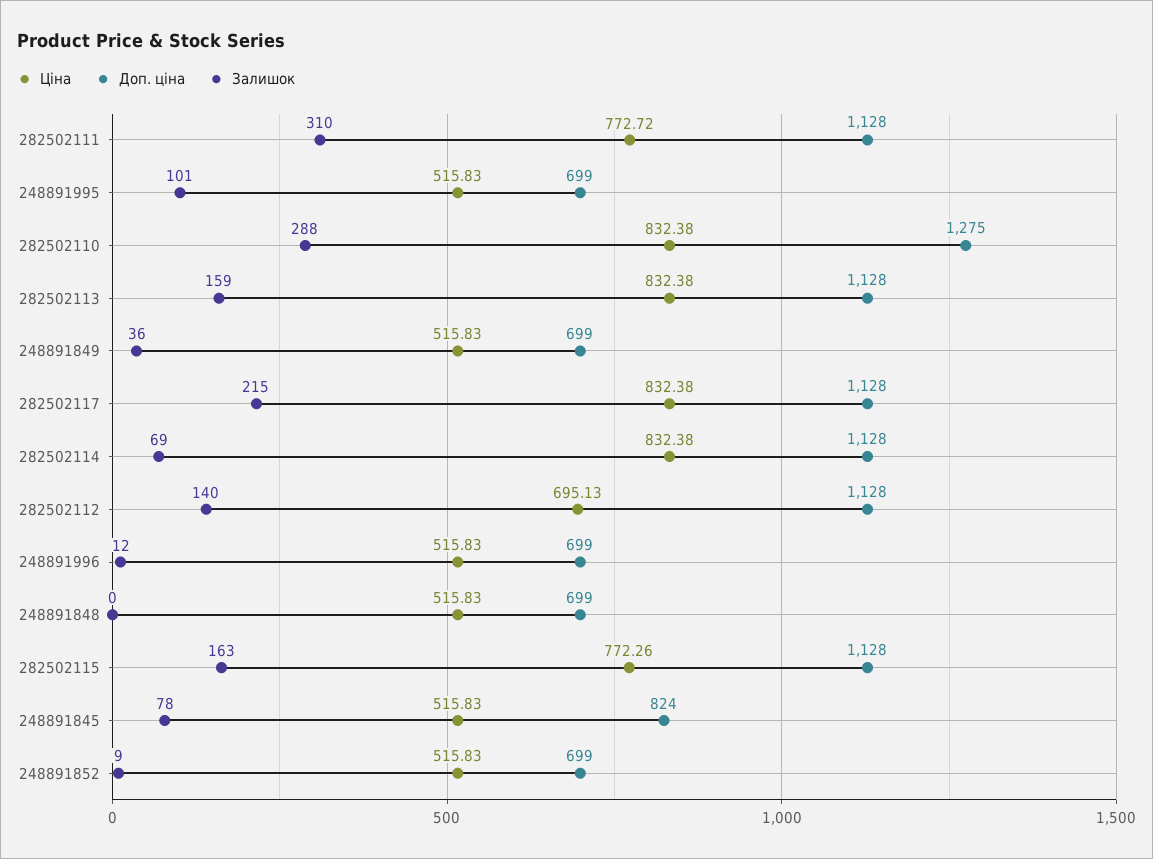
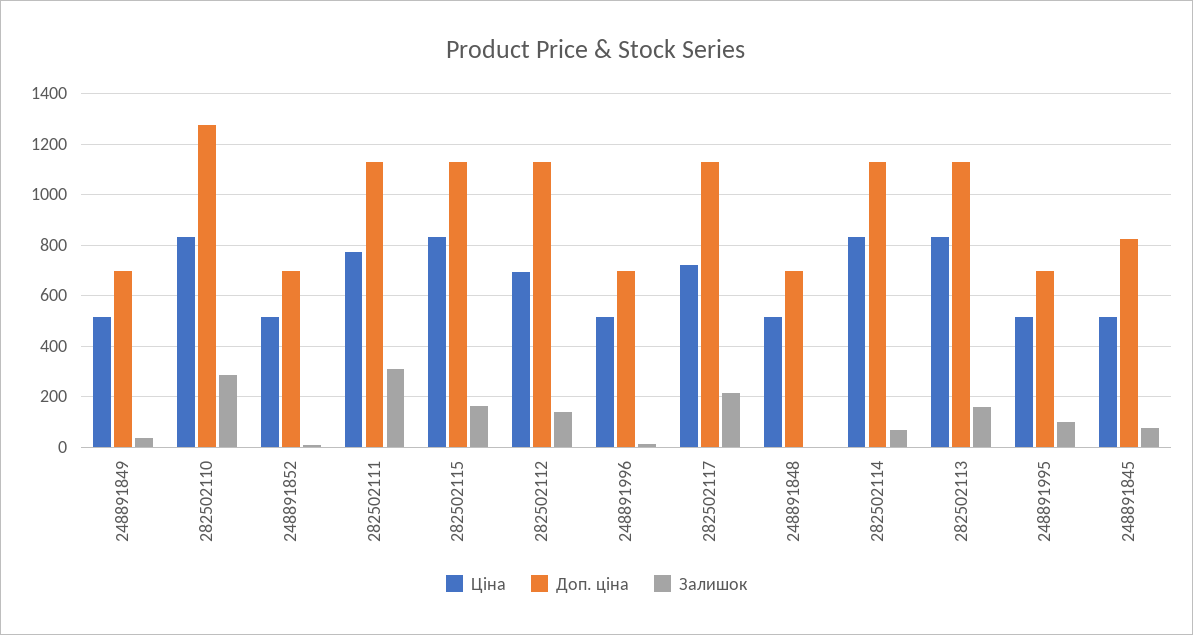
  {
    "Ціна": {
      "282502111": 772.72,
      "248891995": 515.83,
      "282502110": 832.38,
      "282502113": 832.38,
      "248891849": 515.83,
-     "282502117": 832.38,
+     "282502117": 725,
      "282502114": 832.38,
      "282502112": 695.13,
      "248891996": 515.83,
      "248891848": 515.83,
-     "282502115": 772.26,
+     "282502115": 825,
      "248891845": 515.83,
      "248891852": 515.83
    },
    "Доп. ціна": {
      "282502111": 1128,
      "248891995": 699,
      "282502110": 1275,
      "282502113": 1128,
      "248891849": 699,
      "282502117": 1128,
      "282502114": 1128,
      "282502112": 1128,
      "248891996": 699,
      "248891848": 699,
      "282502115": 1128,
      "248891845": 824,
      "248891852": 699
    },
    "Залишок": {
      "282502111": 310,
      "248891995": 101,
      "282502110": 288,
      "282502113": 159,
      "248891849": 36,
      "282502117": 215,
      "282502114": 69,
      "282502112": 140,
      "248891996": 12,
      "248891848": 0,
      "282502115": 163,
      "248891845": 78,
      "248891852": 9
    }
  }

